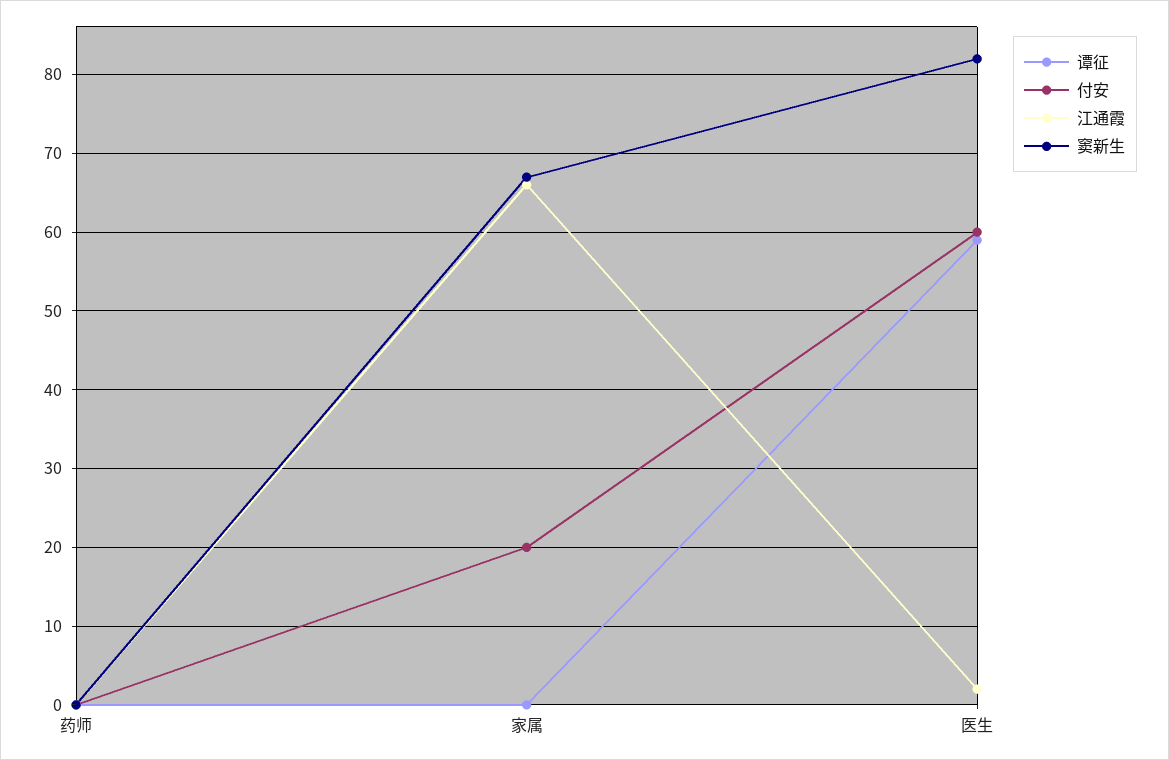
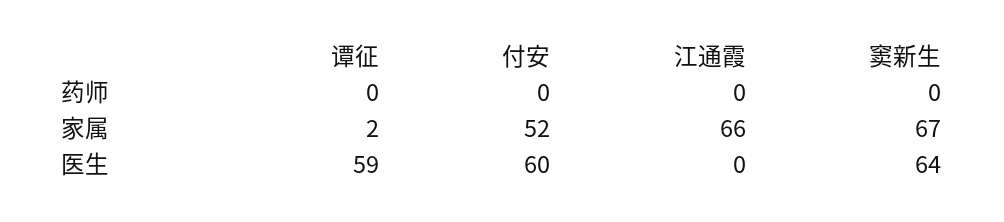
  {
    "谭征": {
      "药师": 0,
-     "家属": 0,
+     "家属": 2,
      "医生": 59
    },
    "付安": {
      "药师": 0,
-     "家属": 20,
+     "家属": 52,
      "医生": 60
    },
    "江通霞": {
      "药师": 0,
      "家属": 66,
-     "医生": 2
+     "医生": 0
    },
    "窦新生": {
      "药师": 0,
      "家属": 67,
-     "医生": 82
+     "医生": 64
    }
  }

